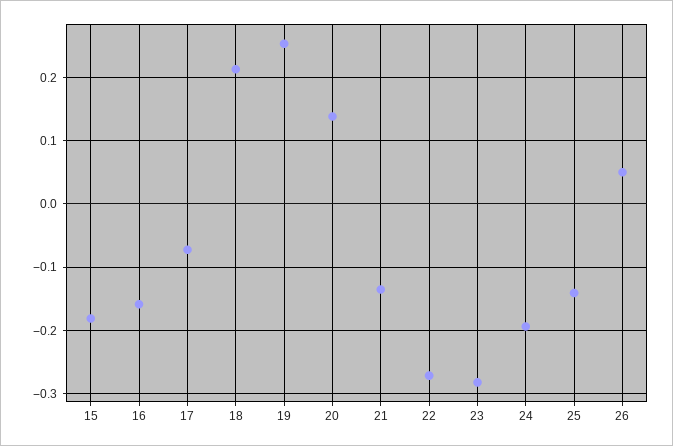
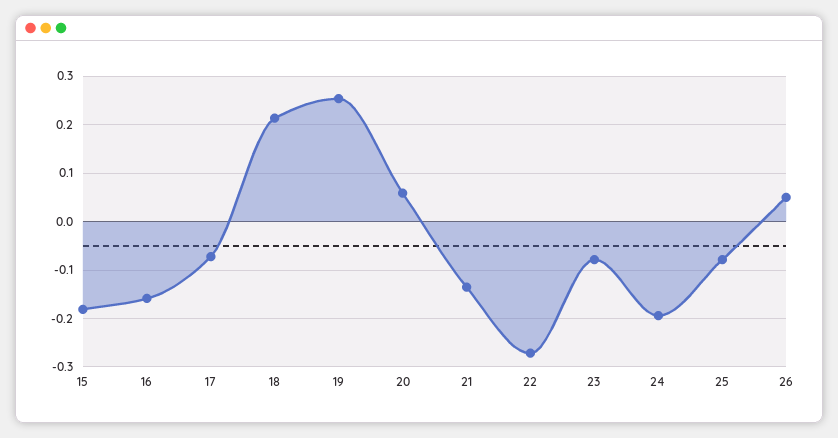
  {
    "15": -0.18,
    "16": -0.16,
    "17": -0.07,
    "18": 0.21,
    "19": 0.25,
-   "20": 0.14,
+   "20": 0.06,
    "21": -0.14,
    "22": -0.27,
-   "23": -0.28,
+   "23": -0.08,
    "24": -0.19,
-   "25": -0.14,
+   "25": -0.08,
    "26": 0.05
  }

